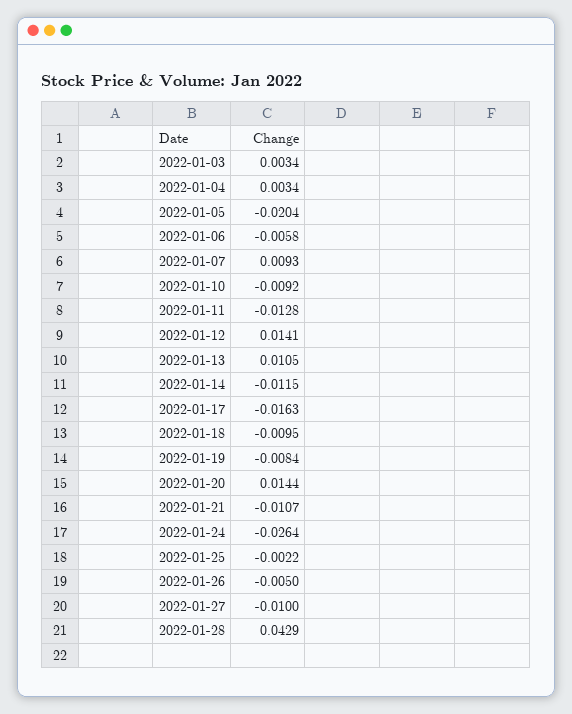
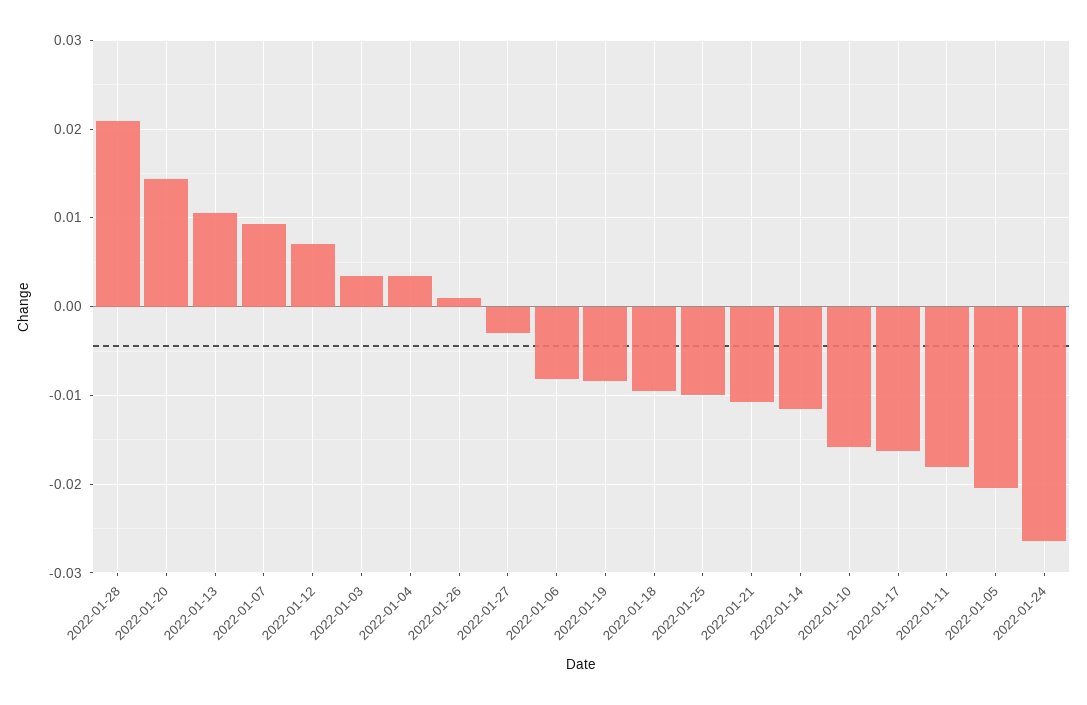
  {
    "2022-01-03": 0.0034,
    "2022-01-04": 0.0034,
    "2022-01-05": -0.0204,
-   "2022-01-06": -0.0058,
+   "2022-01-06": -0.008,
    "2022-01-07": 0.0093,
-   "2022-01-10": -0.0092,
+   "2022-01-10": -0.016,
-   "2022-01-11": -0.0128,
+   "2022-01-11": -0.018,
-   "2022-01-12": 0.0141,
+   "2022-01-12": 0.007,
    "2022-01-13": 0.0105,
    "2022-01-14": -0.0115,
    "2022-01-17": -0.0163,
    "2022-01-18": -0.0095,
    "2022-01-19": -0.0084,
    "2022-01-20": 0.0144,
    "2022-01-21": -0.0107,
    "2022-01-24": -0.0264,
-   "2022-01-25": -0.0022,
+   "2022-01-25": -0.01,
-   "2022-01-26": -0.005,
+   "2022-01-26": 0.001,
-   "2022-01-27": -0.01,
+   "2022-01-27": -0.003,
-   "2022-01-28": 0.0429
+   "2022-01-28": 0.021
  }

